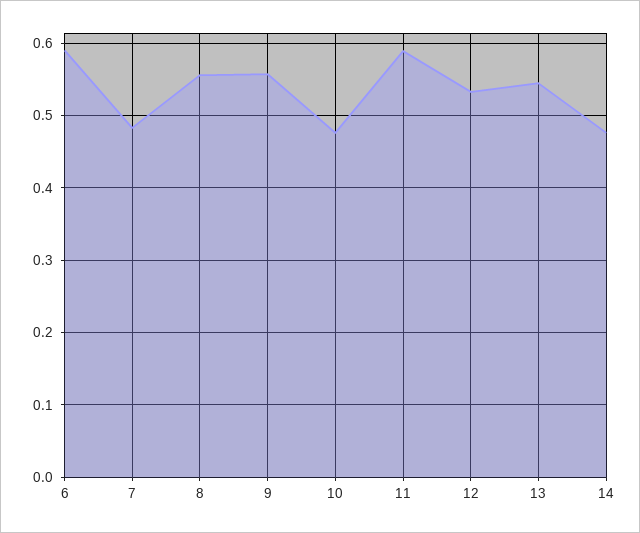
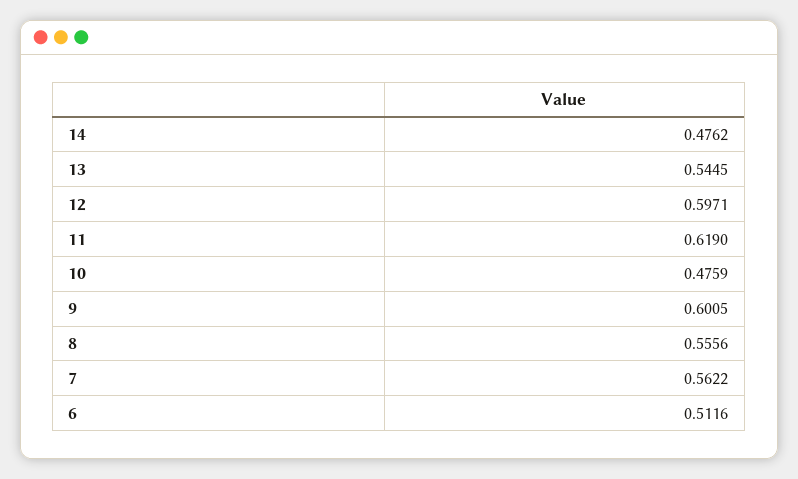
  {
-   "6": 0.59,
+   "6": 0.5116,
-   "7": 0.48,
+   "7": 0.5622,
    "8": 0.5556,
-   "9": 0.56,
+   "9": 0.6005,
    "10": 0.4759,
-   "11": 0.59,
+   "11": 0.619,
-   "12": 0.53,
+   "12": 0.5971,
    "13": 0.5445,
    "14": 0.4762
  }

